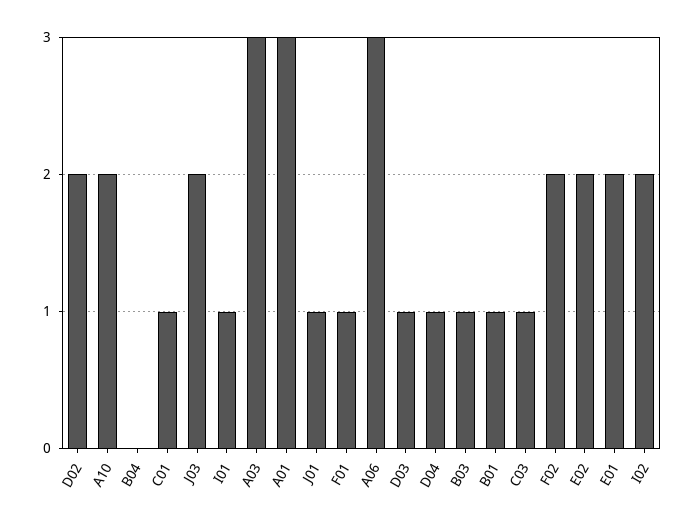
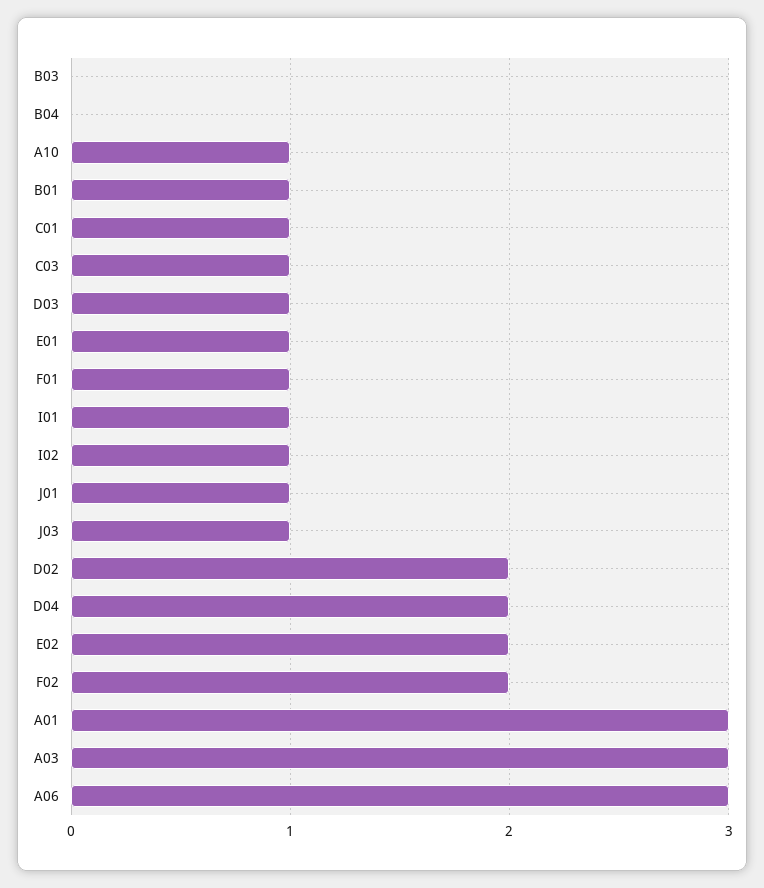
  {
    "D02": 2,
-   "A10": 2,
+   "A10": 1,
    "B04": 0,
    "C01": 1,
-   "J03": 2,
+   "J03": 1,
    "I01": 1,
    "A03": 3,
    "A01": 3,
    "J01": 1,
    "F01": 1,
    "A06": 3,
    "D03": 1,
-   "D04": 1,
+   "D04": 2,
-   "B03": 1,
+   "B03": 0,
    "B01": 1,
    "C03": 1,
    "F02": 2,
    "E02": 2,
-   "E01": 2,
+   "E01": 1,
-   "I02": 2
+   "I02": 1
  }

